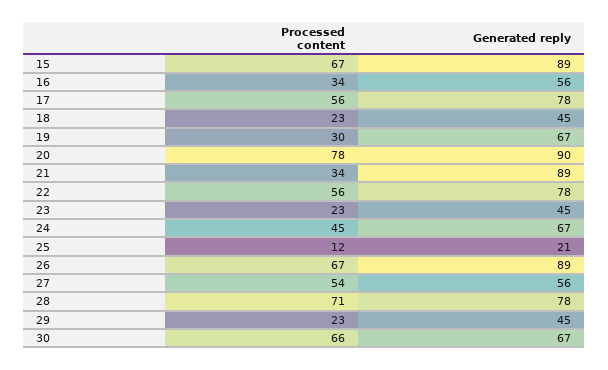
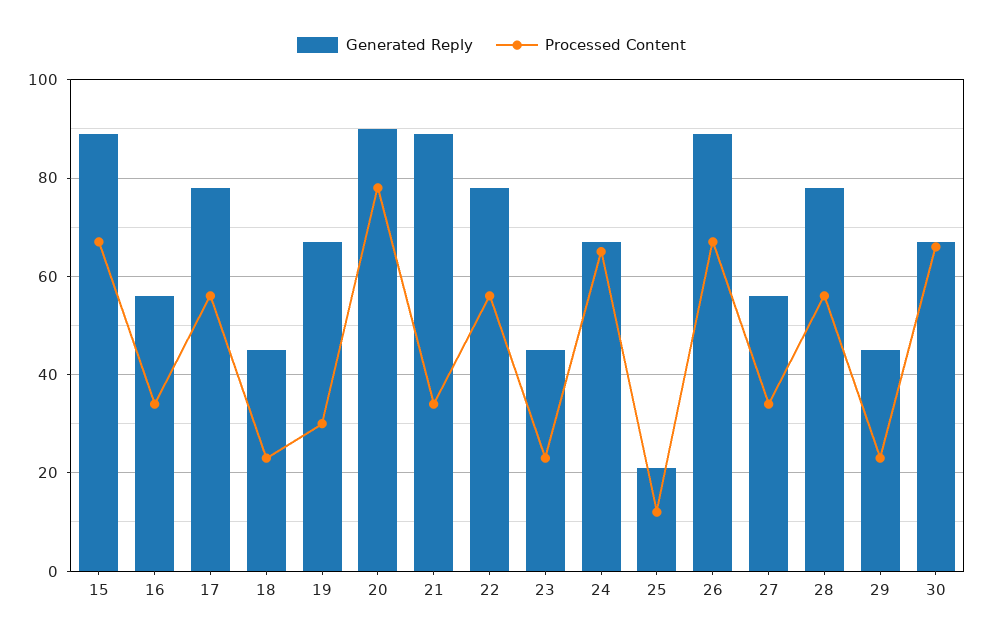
  {
    "Processed content": {
      "15": 67,
      "16": 34,
      "17": 56,
      "18": 23,
      "19": 30,
      "20": 78,
      "21": 34,
      "22": 56,
      "23": 23,
-     "24": 45,
+     "24": 65,
      "25": 12,
      "26": 67,
-     "27": 54,
+     "27": 35,
-     "28": 71,
+     "28": 55,
      "29": 23,
      "30": 66
    },
    "Generated reply": {
      "15": 89,
      "16": 56,
      "17": 78,
      "18": 45,
      "19": 67,
      "20": 90,
      "21": 89,
      "22": 78,
      "23": 45,
      "24": 67,
      "25": 21,
      "26": 89,
      "27": 56,
      "28": 78,
      "29": 45,
      "30": 67
    }
  }

